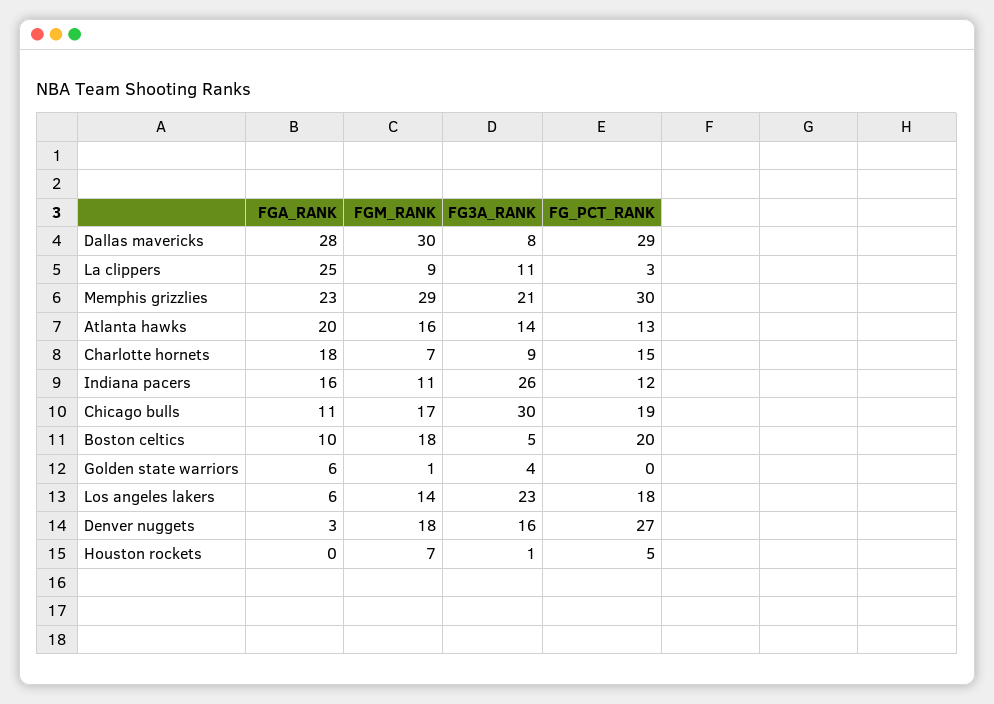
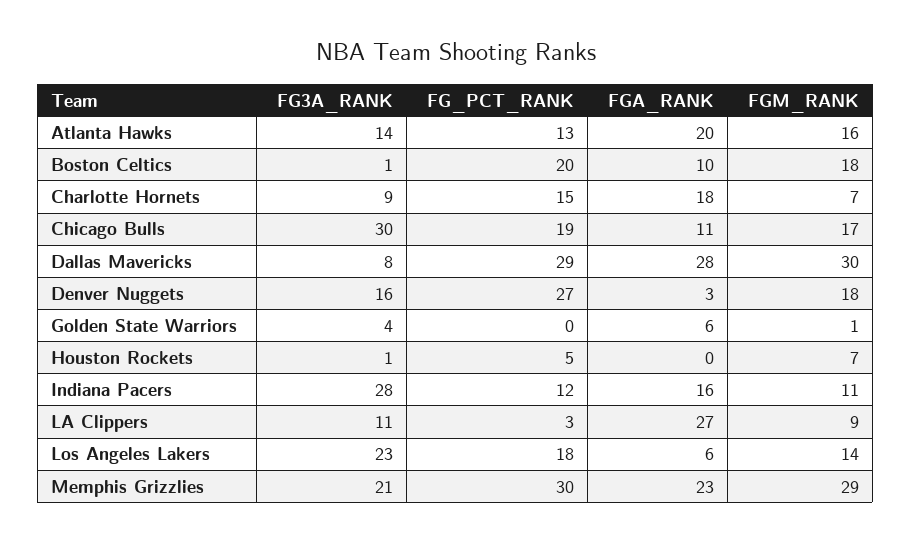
  {
    "FGA_RANK": {
      "Dallas mavericks": 28,
-     "La clippers": 25,
+     "La clippers": 27,
      "Memphis grizzlies": 23,
      "Atlanta hawks": 20,
      "Charlotte hornets": 18,
      "Indiana pacers": 16,
      "Chicago bulls": 11,
      "Boston celtics": 10,
      "Golden state warriors": 6,
      "Los angeles lakers": 6,
      "Denver nuggets": 3,
      "Houston rockets": 0
    },
    "FGM_RANK": {
      "Dallas mavericks": 30,
      "La clippers": 9,
      "Memphis grizzlies": 29,
      "Atlanta hawks": 16,
      "Charlotte hornets": 7,
      "Indiana pacers": 11,
      "Chicago bulls": 17,
      "Boston celtics": 18,
      "Golden state warriors": 1,
      "Los angeles lakers": 14,
      "Denver nuggets": 18,
      "Houston rockets": 7
    },
    "FG3A_RANK": {
      "Dallas mavericks": 8,
      "La clippers": 11,
      "Memphis grizzlies": 21,
      "Atlanta hawks": 14,
      "Charlotte hornets": 9,
-     "Indiana pacers": 26,
+     "Indiana pacers": 28,
      "Chicago bulls": 30,
-     "Boston celtics": 5,
+     "Boston celtics": 1,
      "Golden state warriors": 4,
      "Los angeles lakers": 23,
      "Denver nuggets": 16,
      "Houston rockets": 1
    },
    "FG_PCT_RANK": {
      "Dallas mavericks": 29,
      "La clippers": 3,
      "Memphis grizzlies": 30,
      "Atlanta hawks": 13,
      "Charlotte hornets": 15,
      "Indiana pacers": 12,
      "Chicago bulls": 19,
      "Boston celtics": 20,
      "Golden state warriors": 0,
      "Los angeles lakers": 18,
      "Denver nuggets": 27,
      "Houston rockets": 5
    }
  }

